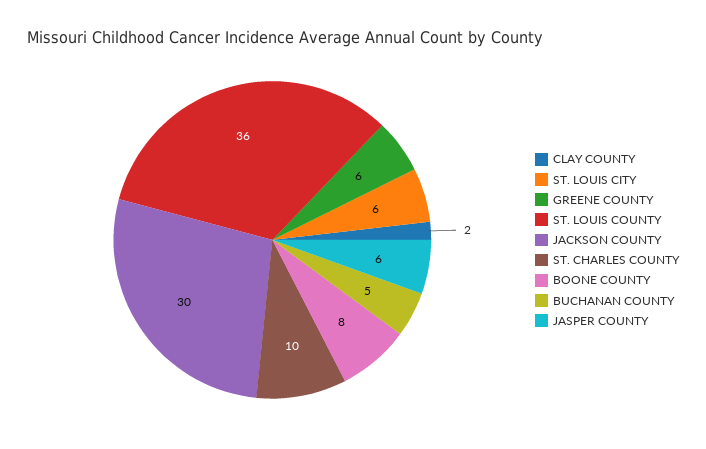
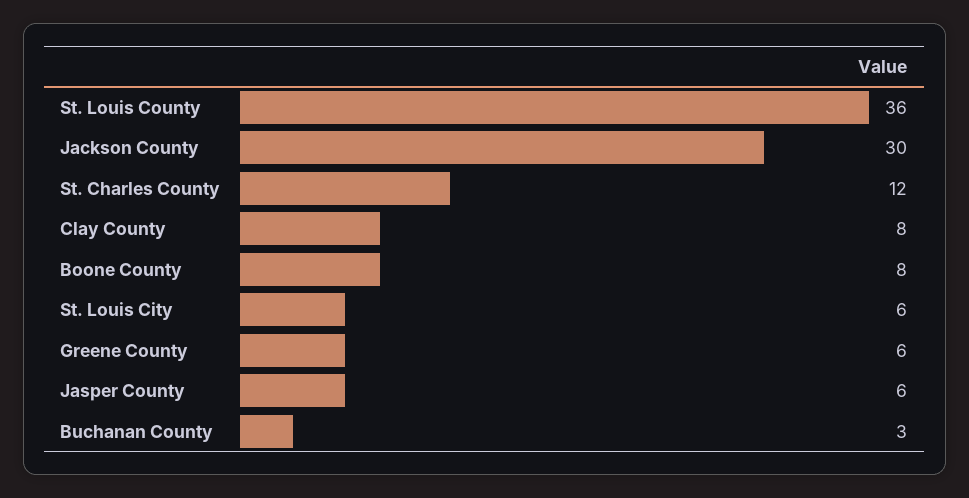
  {
-   "CLAY COUNTY": 2,
+   "CLAY COUNTY": 8,
    "ST. LOUIS CITY": 6,
    "GREENE COUNTY": 6,
    "ST. LOUIS COUNTY": 36,
    "JACKSON COUNTY": 30,
-   "ST. CHARLES COUNTY": 10,
+   "ST. CHARLES COUNTY": 12,
    "BOONE COUNTY": 8,
-   "BUCHANAN COUNTY": 5,
+   "BUCHANAN COUNTY": 3,
    "JASPER COUNTY": 6
  }

